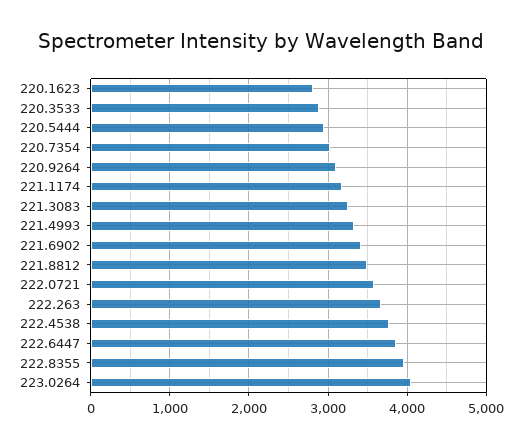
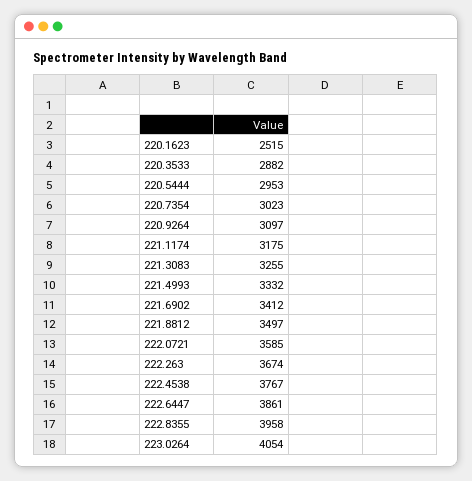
  {
-   "220.1623": 2800,
+   "220.1623": 2515,
    "220.3533": 2882,
    "220.5444": 2953,
    "220.7354": 3023,
    "220.9264": 3097,
    "221.1174": 3175,
    "221.3083": 3255,
    "221.4993": 3332,
    "221.6902": 3412,
    "221.8812": 3497,
    "222.0721": 3585,
    "222.263": 3674,
    "222.4538": 3767,
    "222.6447": 3861,
    "222.8355": 3958,
    "223.0264": 4054
  }

